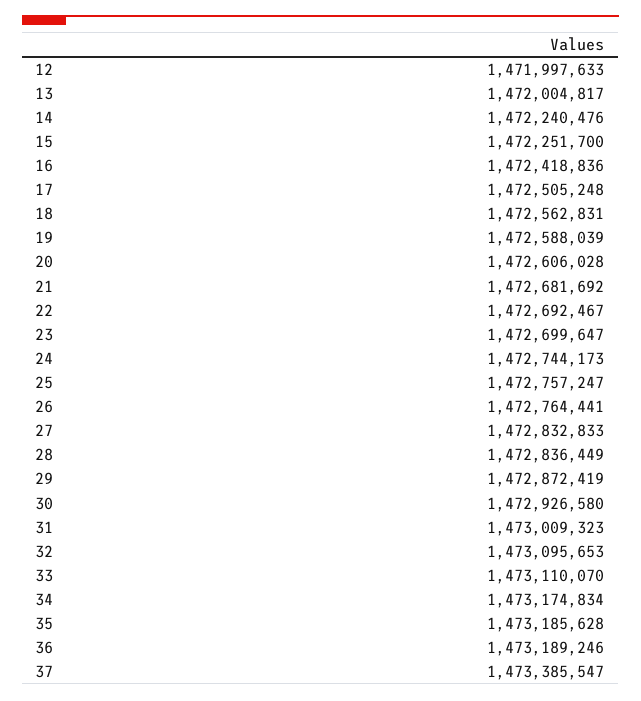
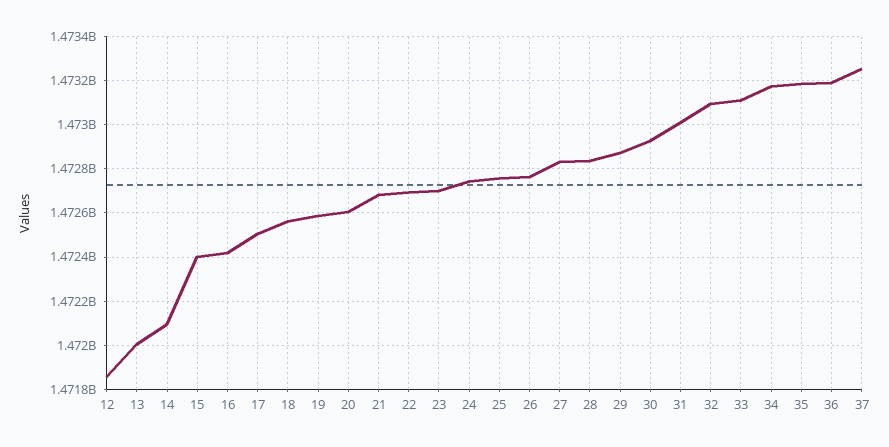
  {
-   "12": 1471997633,
+   "12": 1471850000,
    "13": 1472004817,
-   "14": 1472240476,
+   "14": 1472100000,
-   "15": 1472251700,
+   "15": 1472400000,
    "16": 1472418836,
    "17": 1472505248,
    "18": 1472562831,
    "19": 1472588039,
    "20": 1472606028,
    "21": 1472681692,
    "22": 1472692467,
    "23": 1472699647,
    "24": 1472744173,
    "25": 1472757247,
    "26": 1472764441,
    "27": 1472832833,
    "28": 1472836449,
    "29": 1472872419,
    "30": 1472926580,
    "31": 1473009323,
    "32": 1473095653,
    "33": 1473110070,
    "34": 1473174834,
    "35": 1473185628,
    "36": 1473189246,
-   "37": 1473385547
+   "37": 1473250000
  }

